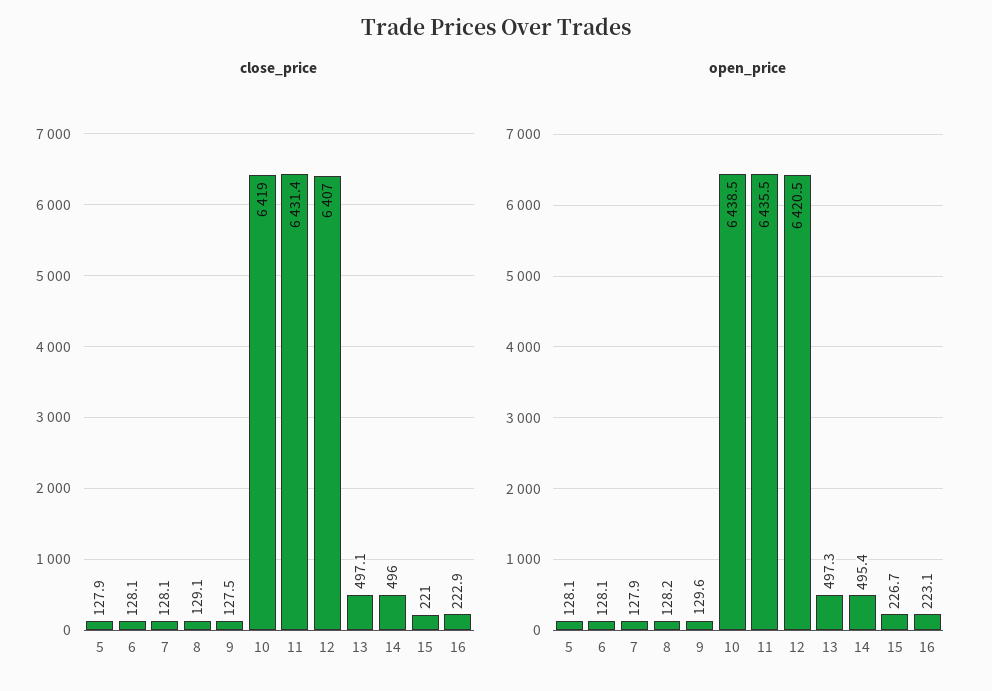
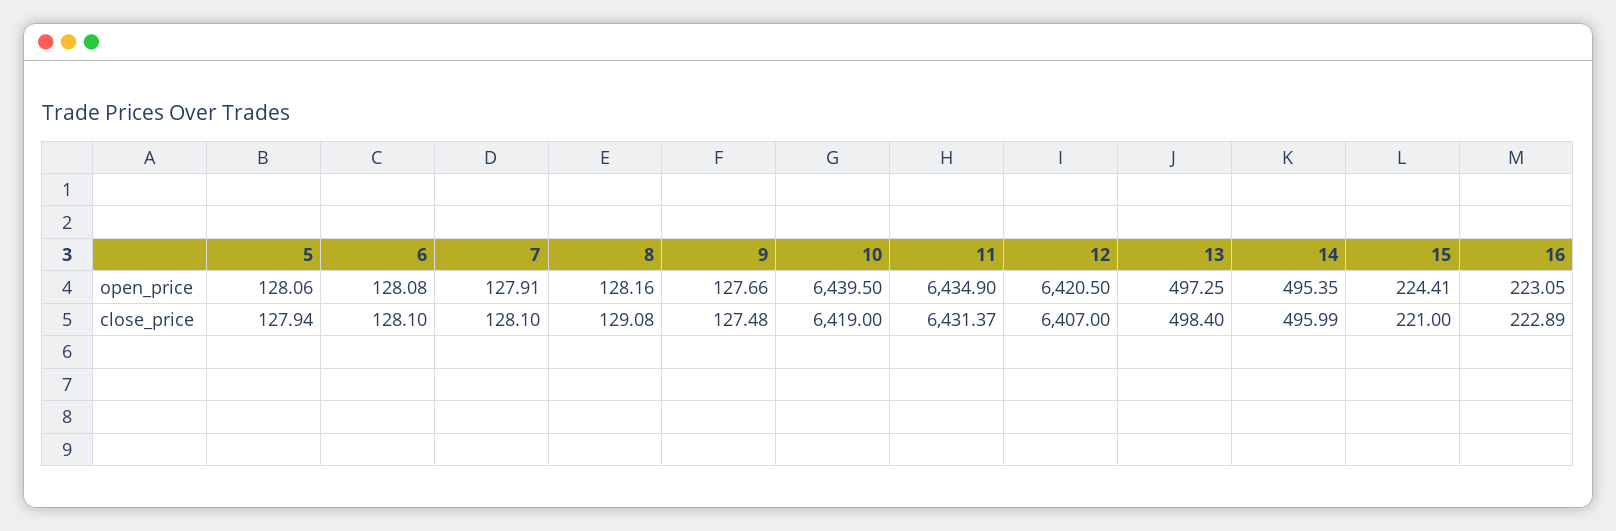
  {
    "close_price": {
      "5": 127.94,
      "6": 128.1,
      "7": 128.1,
      "8": 129.08,
      "9": 127.48,
      "10": 6419,
      "11": 6431.37,
      "12": 6407,
-     "13": 497.1,
+     "13": 498.4,
      "14": 495.99,
      "15": 221,
      "16": 222.89
    },
    "open_price": {
      "5": 128.06,
      "6": 128.08,
      "7": 127.91,
      "8": 128.16,
-     "9": 129.6,
+     "9": 127.66,
-     "10": 6438.5,
+     "10": 6439.5,
-     "11": 6435.5,
+     "11": 6434.9,
      "12": 6420.5,
      "13": 497.25,
      "14": 495.35,
-     "15": 226.7,
+     "15": 224.41,
      "16": 223.05
    }
  }

